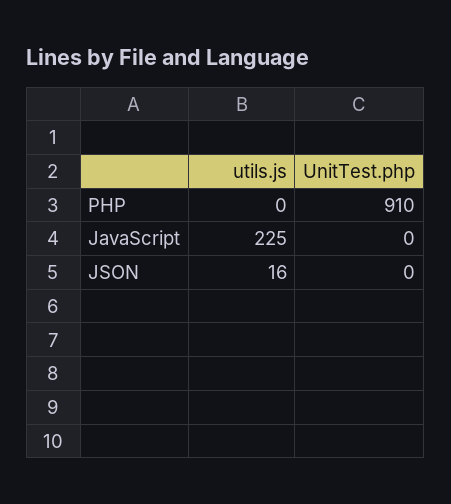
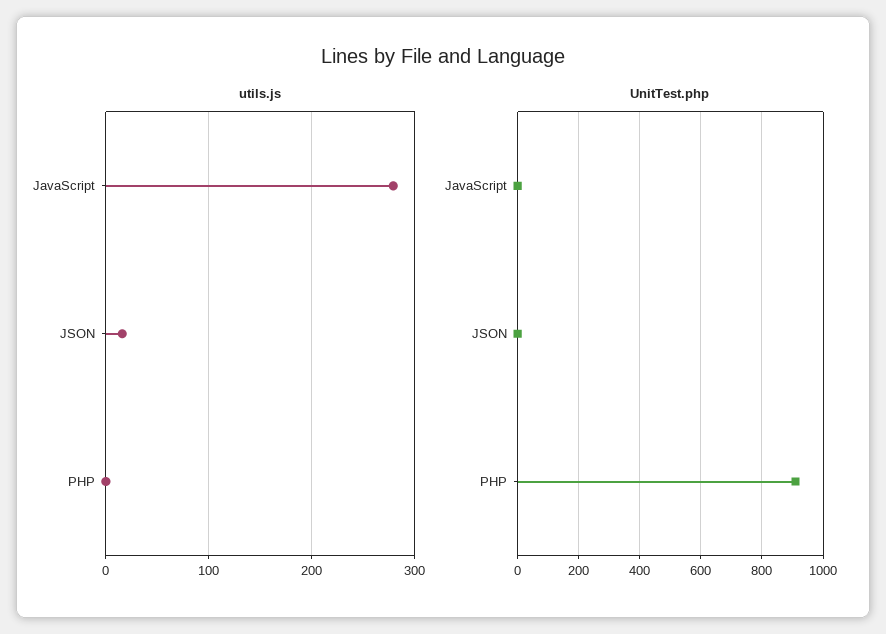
  {
    "utils.js": {
      "PHP": 0,
-     "JavaScript": 225,
+     "JavaScript": 280,
      "JSON": 16
    },
    "UnitTest.php": {
      "PHP": 910,
      "JavaScript": 0,
      "JSON": 0
    }
  }

